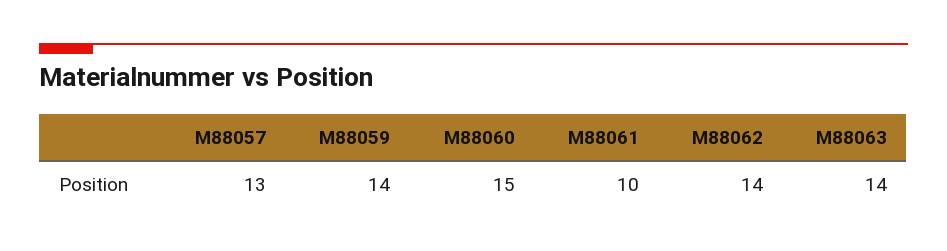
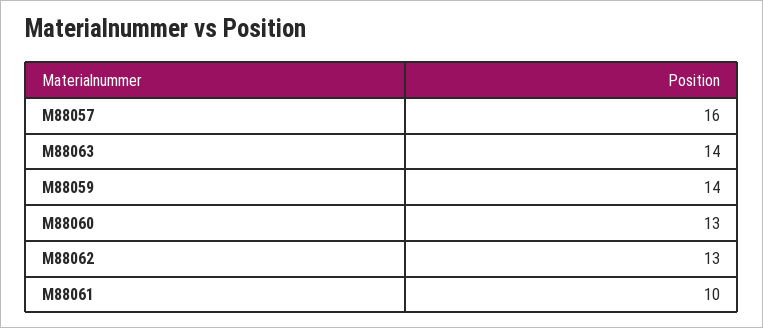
  {
-   "M88057": 13,
+   "M88057": 16,
    "M88059": 14,
-   "M88060": 15,
+   "M88060": 13,
    "M88061": 10,
-   "M88062": 14,
+   "M88062": 13,
    "M88063": 14
  }

